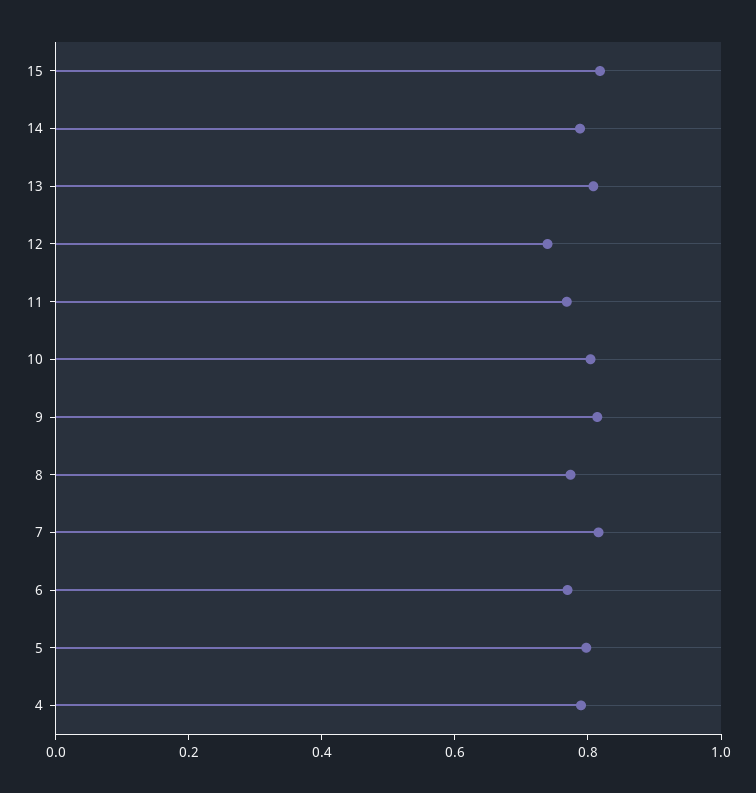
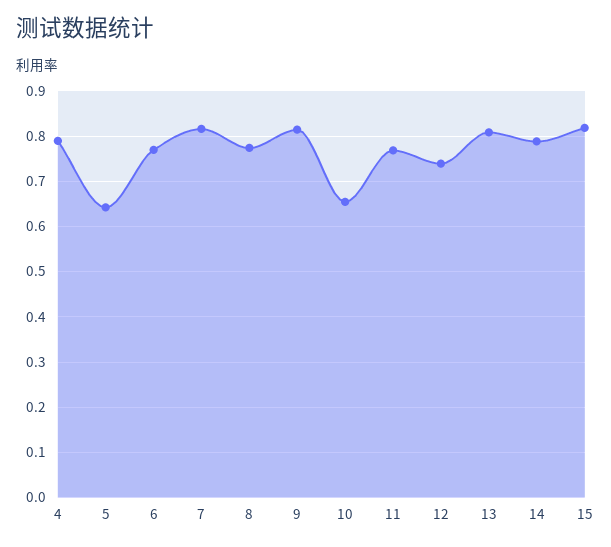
  {
    "15": 0.82,
    "14": 0.78,
    "13": 0.8,
    "12": 0.74,
    "11": 0.76,
-   "10": 0.8,
+   "10": 0.66,
    "9": 0.82,
    "8": 0.78,
    "7": 0.82,
    "6": 0.76,
-   "5": 0.8,
+   "5": 0.64,
    "4": 0.78
  }

